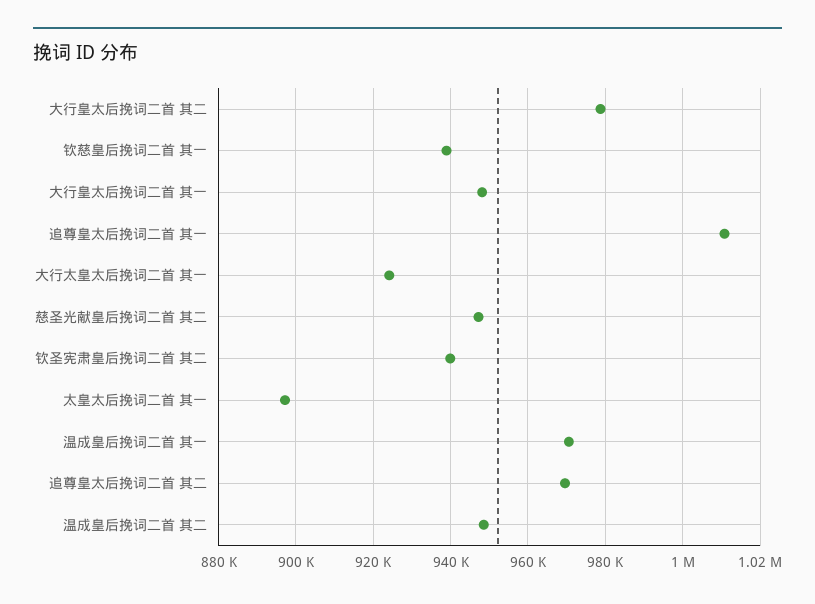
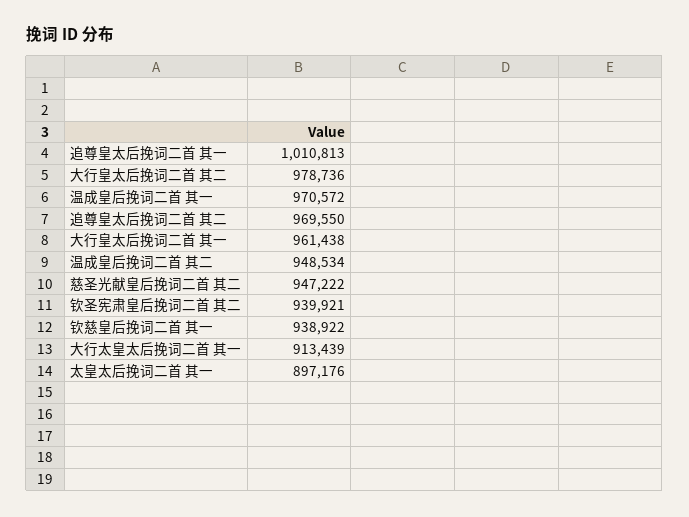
  {
    "大行皇太后挽词二首 其二": 978736,
    "钦慈皇后挽词二首 其一": 938922,
-   "大行皇太后挽词二首 其一": 948000,
+   "大行皇太后挽词二首 其一": 961438,
    "追尊皇太后挽词二首 其一": 1010813,
-   "大行太皇太后挽词二首 其一": 924000,
+   "大行太皇太后挽词二首 其一": 913439,
    "慈圣光献皇后挽词二首 其二": 947222,
    "钦圣宪肃皇后挽词二首 其二": 939921,
    "太皇太后挽词二首 其一": 897176,
    "温成皇后挽词二首 其一": 970572,
    "追尊皇太后挽词二首 其二": 969550,
    "温成皇后挽词二首 其二": 948534
  }

